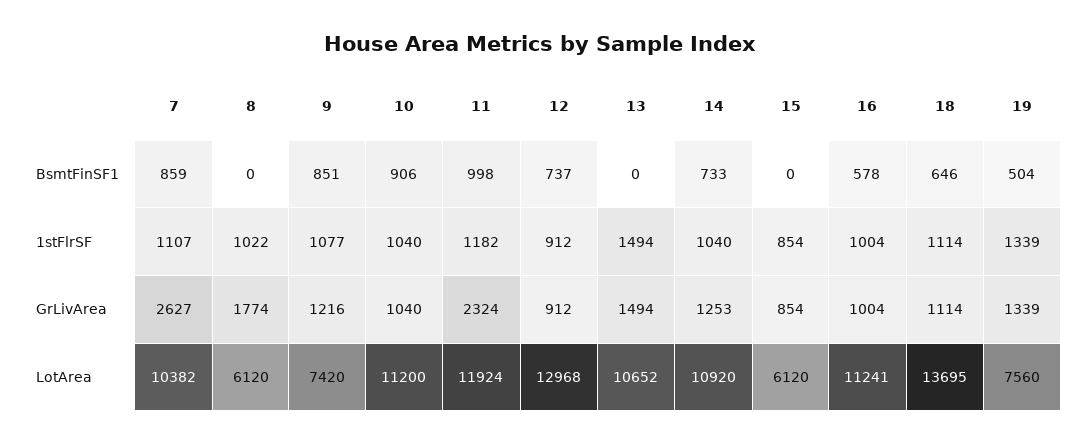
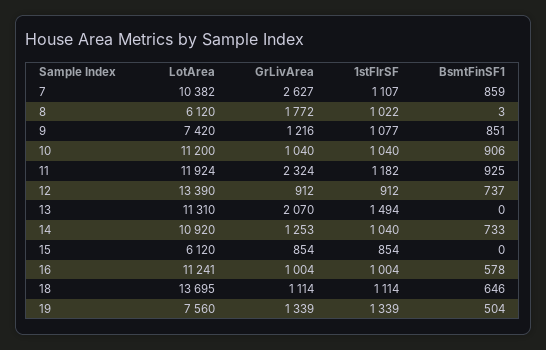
  {
    "7": {
      "BsmtFinSF1": 859,
      "1stFlrSF": 1107,
      "GrLivArea": 2627,
      "LotArea": 10382
    },
    "8": {
-     "BsmtFinSF1": 0,
+     "BsmtFinSF1": 3,
      "1stFlrSF": 1022,
-     "GrLivArea": 1774,
+     "GrLivArea": 1772,
      "LotArea": 6120
    },
    "9": {
      "BsmtFinSF1": 851,
      "1stFlrSF": 1077,
      "GrLivArea": 1216,
      "LotArea": 7420
    },
    "10": {
      "BsmtFinSF1": 906,
      "1stFlrSF": 1040,
      "GrLivArea": 1040,
      "LotArea": 11200
    },
    "11": {
-     "BsmtFinSF1": 998,
+     "BsmtFinSF1": 925,
      "1stFlrSF": 1182,
      "GrLivArea": 2324,
      "LotArea": 11924
    },
    "12": {
      "BsmtFinSF1": 737,
      "1stFlrSF": 912,
      "GrLivArea": 912,
-     "LotArea": 12968
+     "LotArea": 13390
    },
    "13": {
      "BsmtFinSF1": 0,
      "1stFlrSF": 1494,
-     "GrLivArea": 1494,
+     "GrLivArea": 2070,
-     "LotArea": 10652
+     "LotArea": 11310
    },
    "14": {
      "BsmtFinSF1": 733,
      "1stFlrSF": 1040,
      "GrLivArea": 1253,
      "LotArea": 10920
    },
    "15": {
      "BsmtFinSF1": 0,
      "1stFlrSF": 854,
      "GrLivArea": 854,
      "LotArea": 6120
    },
    "16": {
      "BsmtFinSF1": 578,
      "1stFlrSF": 1004,
      "GrLivArea": 1004,
      "LotArea": 11241
    },
    "18": {
      "BsmtFinSF1": 646,
      "1stFlrSF": 1114,
      "GrLivArea": 1114,
      "LotArea": 13695
    },
    "19": {
      "BsmtFinSF1": 504,
      "1stFlrSF": 1339,
      "GrLivArea": 1339,
      "LotArea": 7560
    }
  }

